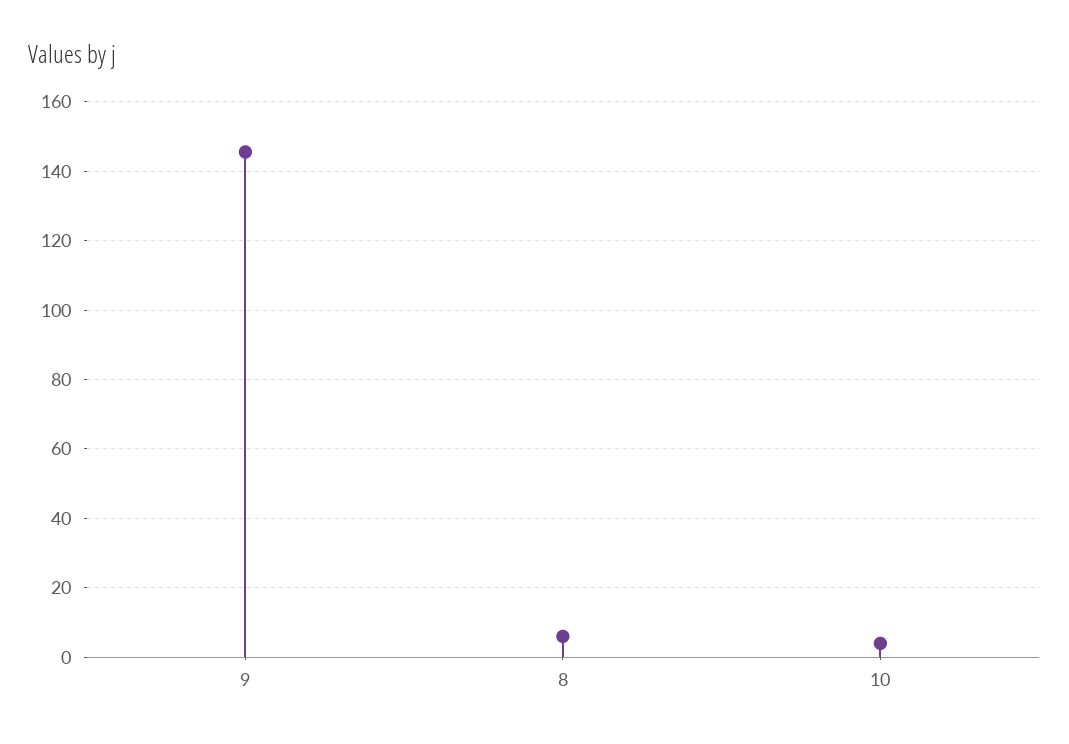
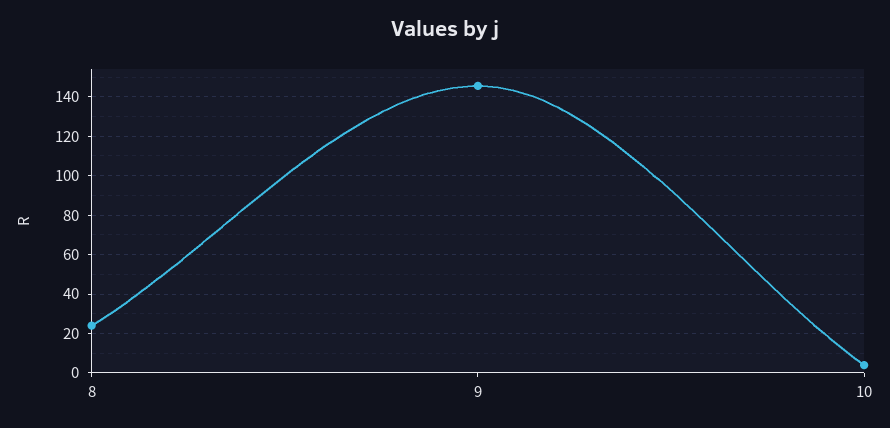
  {
    "9": 146,
-   "8": 6,
+   "8": 25,
    "10": 4
  }

